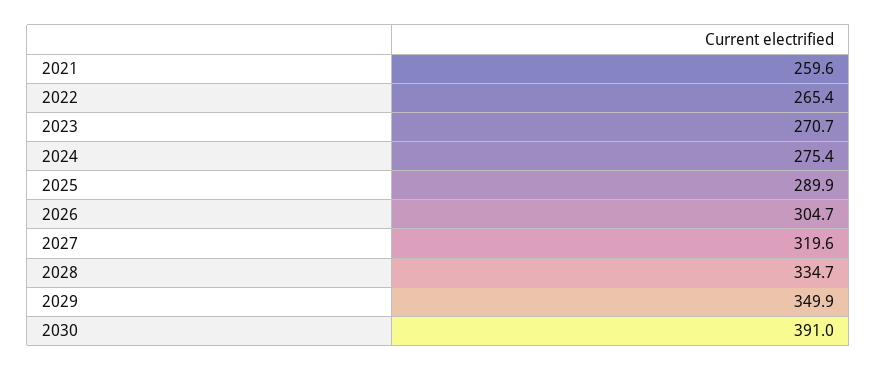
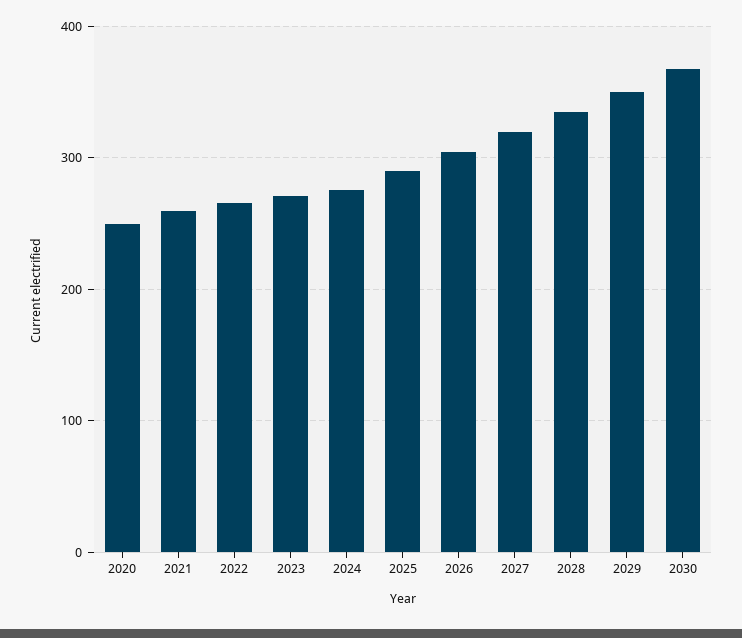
  {
    "2021": 259.6,
    "2022": 265.4,
    "2023": 270.7,
    "2024": 275.4,
    "2025": 289.9,
    "2026": 304.7,
    "2027": 319.6,
    "2028": 334.7,
    "2029": 349.9,
-   "2030": 391
+   "2030": 370,
+   "2020": 250
  }

